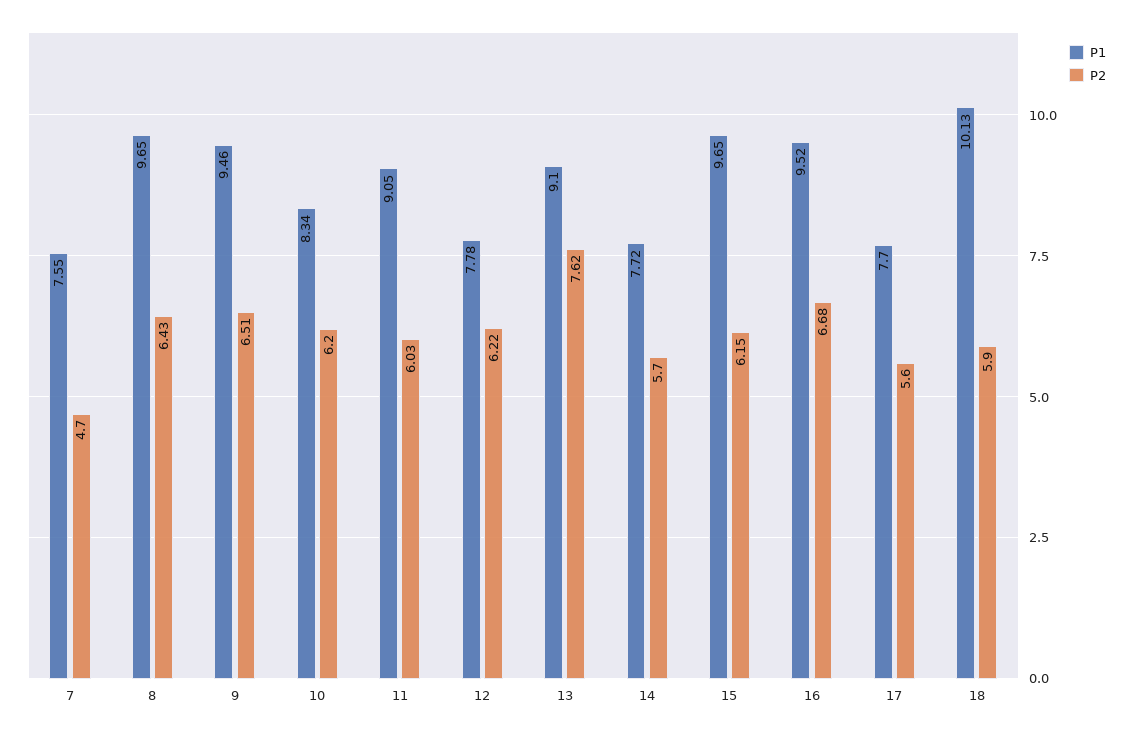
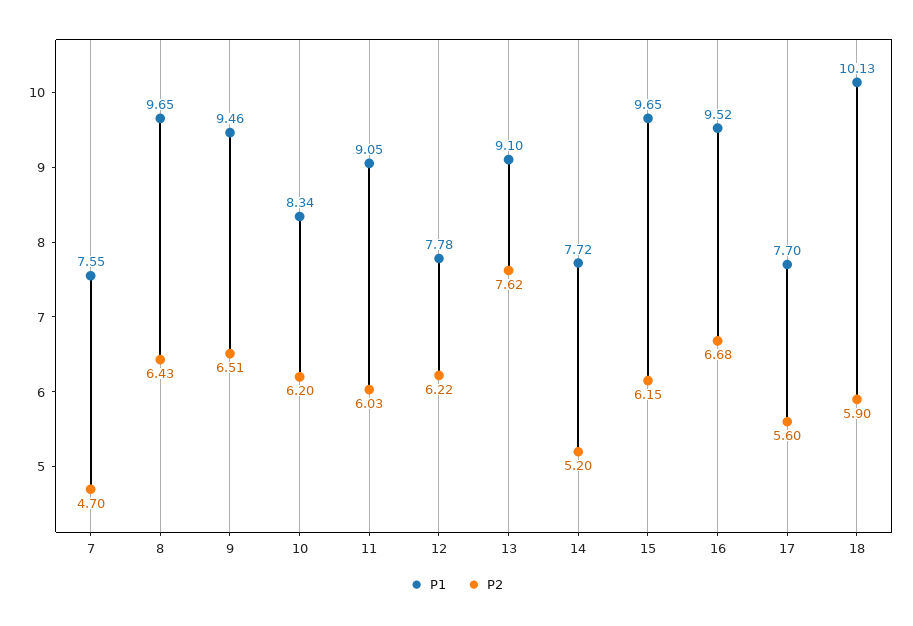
  {
    "P1": {
      "7": 7.55,
      "8": 9.65,
      "9": 9.46,
      "10": 8.34,
      "11": 9.05,
      "12": 7.78,
      "13": 9.1,
      "14": 7.72,
      "15": 9.65,
      "16": 9.52,
      "17": 7.7,
      "18": 10.13
    },
    "P2": {
      "7": 4.7,
      "8": 6.43,
      "9": 6.51,
      "10": 6.2,
      "11": 6.03,
      "12": 6.22,
      "13": 7.62,
-     "14": 5.7,
+     "14": 5.2,
      "15": 6.15,
      "16": 6.68,
      "17": 5.6,
      "18": 5.9
    }
  }

